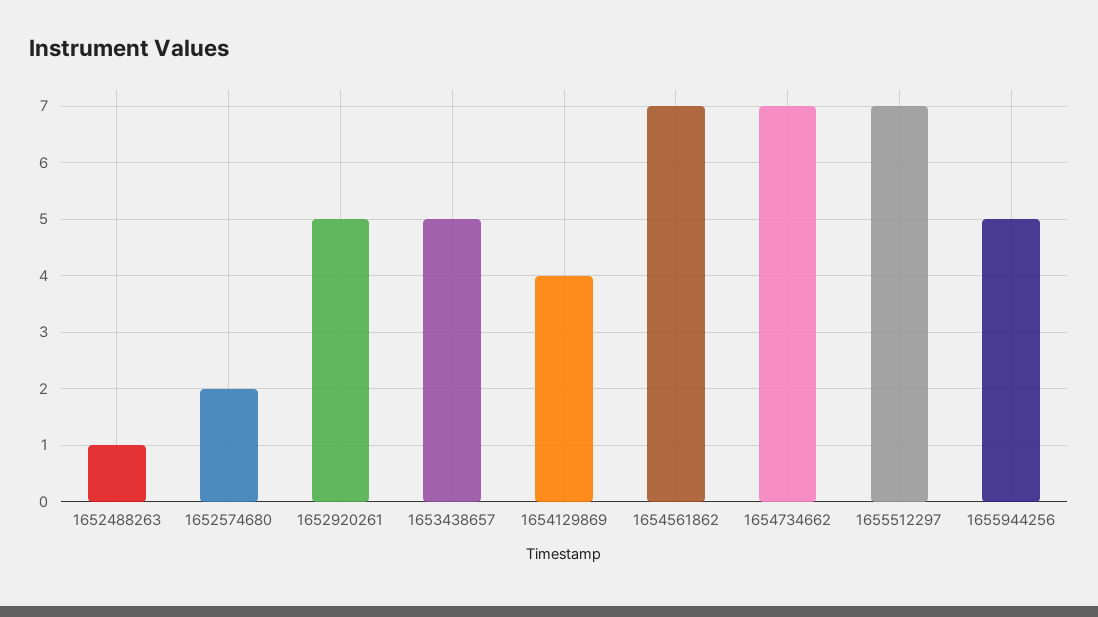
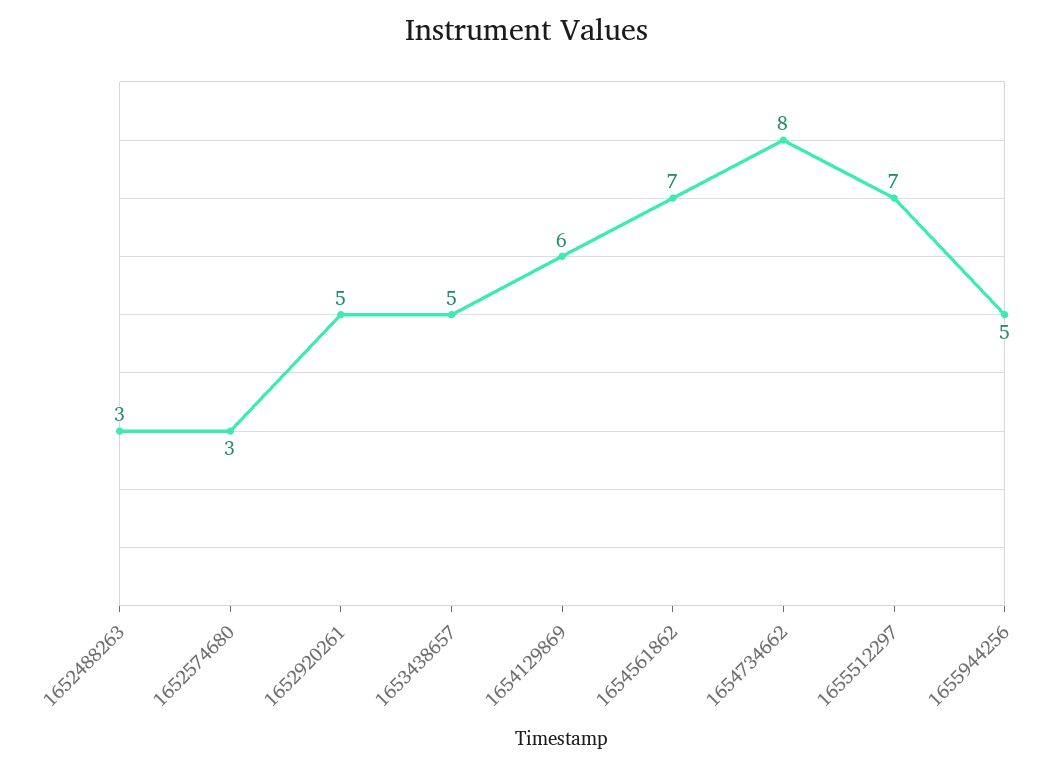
  {
-   "1652488263": 1,
+   "1652488263": 3,
-   "1652574680": 2,
+   "1652574680": 3,
    "1652920261": 5,
    "1653438657": 5,
-   "1654129869": 4,
+   "1654129869": 6,
    "1654561862": 7,
-   "1654734662": 7,
+   "1654734662": 8,
    "1655512297": 7,
    "1655944256": 5
  }

